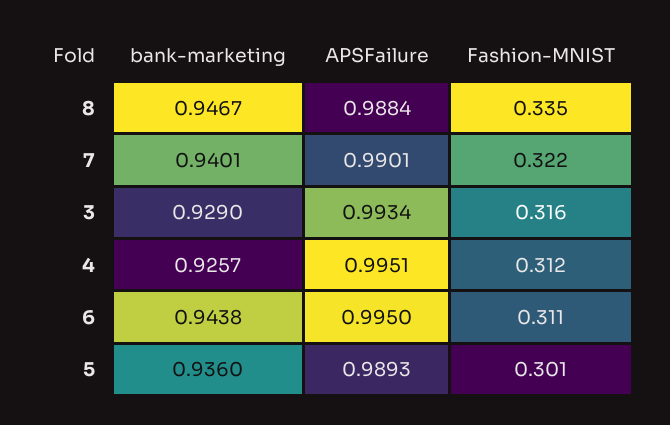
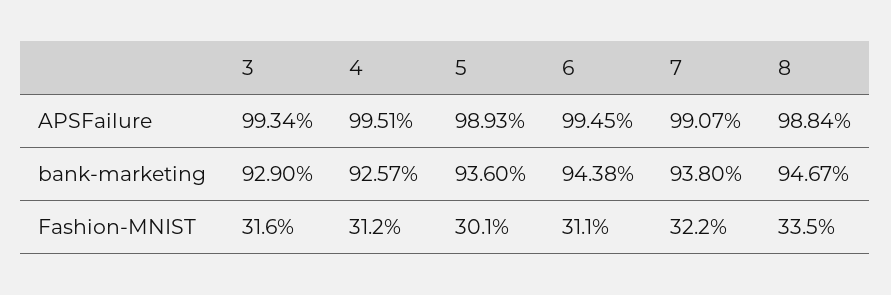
  {
    "bank-marketing": {
      "8": 0.9467,
-     "7": 0.9401,
+     "7": 0.938,
      "3": 0.929,
      "4": 0.9257,
      "6": 0.9438,
      "5": 0.936
    },
    "APSFailure": {
      "8": 0.9884,
-     "7": 0.9901,
+     "7": 0.9907,
      "3": 0.9934,
      "4": 0.9951,
-     "6": 0.995,
+     "6": 0.9945,
      "5": 0.9893
    },
    "Fashion-MNIST": {
      "8": 0.335,
      "7": 0.322,
      "3": 0.316,
      "4": 0.312,
      "6": 0.311,
      "5": 0.301
    }
  }

